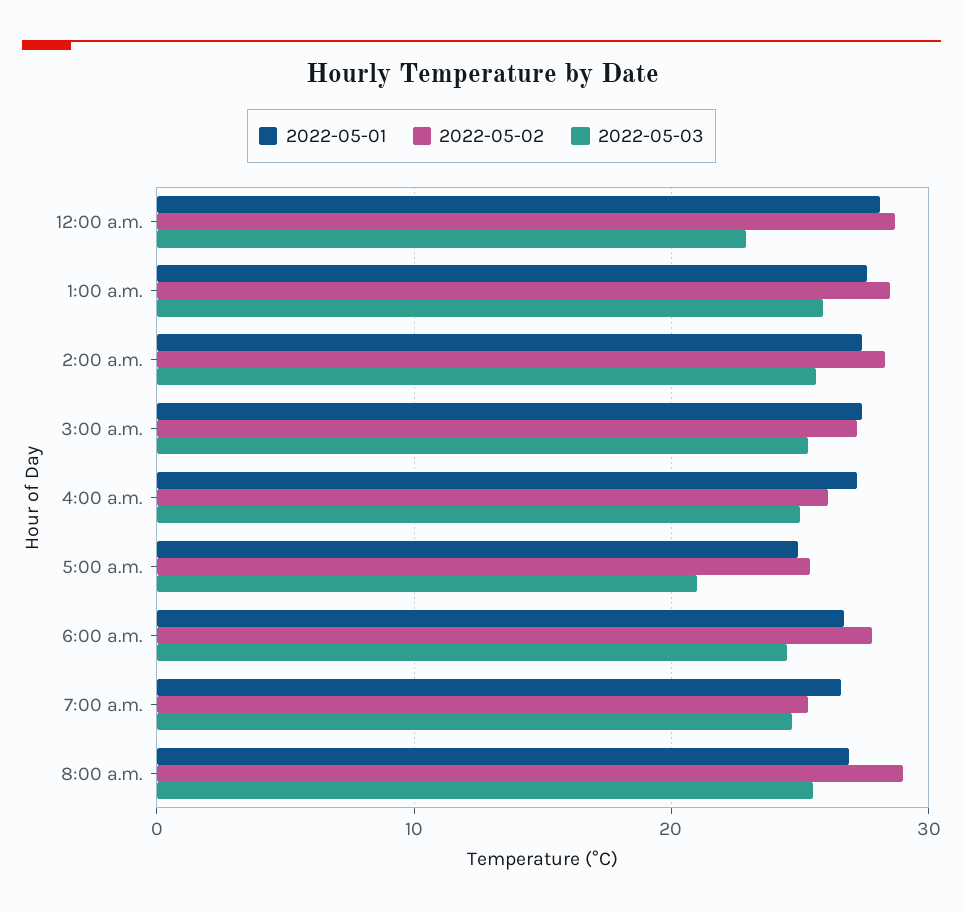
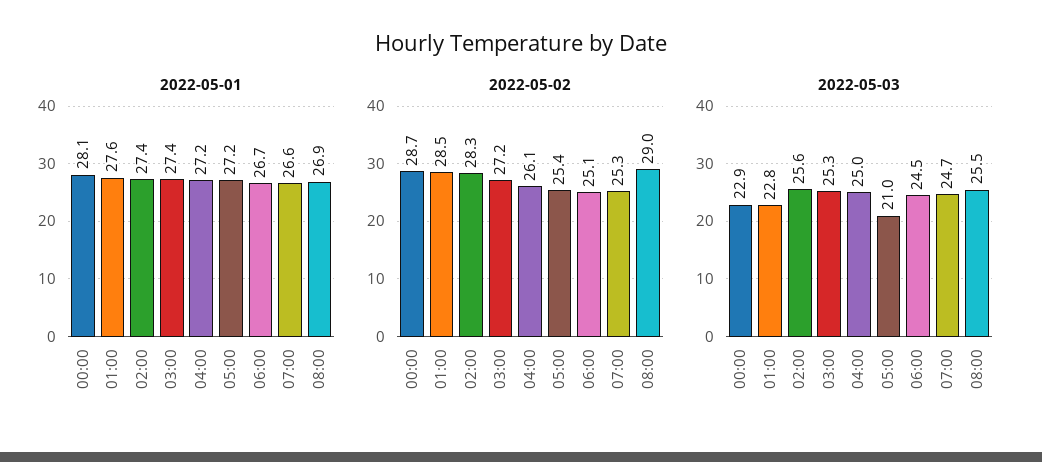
  {
    "2022-05-01": {
      "12:00 a.m.": 28.1,
      "1:00 a.m.": 27.6,
      "2:00 a.m.": 27.4,
      "3:00 a.m.": 27.4,
      "4:00 a.m.": 27.2,
-     "5:00 a.m.": 25,
+     "5:00 a.m.": 27.2,
      "6:00 a.m.": 26.7,
      "7:00 a.m.": 26.6,
      "8:00 a.m.": 26.9
    },
    "2022-05-02": {
      "12:00 a.m.": 28.7,
      "1:00 a.m.": 28.5,
      "2:00 a.m.": 28.3,
      "3:00 a.m.": 27.2,
      "4:00 a.m.": 26.1,
      "5:00 a.m.": 25.4,
-     "6:00 a.m.": 28,
+     "6:00 a.m.": 25.1,
      "7:00 a.m.": 25.3,
      "8:00 a.m.": 29
    },
    "2022-05-03": {
      "12:00 a.m.": 22.9,
-     "1:00 a.m.": 26,
+     "1:00 a.m.": 22.8,
      "2:00 a.m.": 25.6,
      "3:00 a.m.": 25.3,
      "4:00 a.m.": 25,
      "5:00 a.m.": 21,
      "6:00 a.m.": 24.5,
      "7:00 a.m.": 24.7,
      "8:00 a.m.": 25.5
    }
  }

